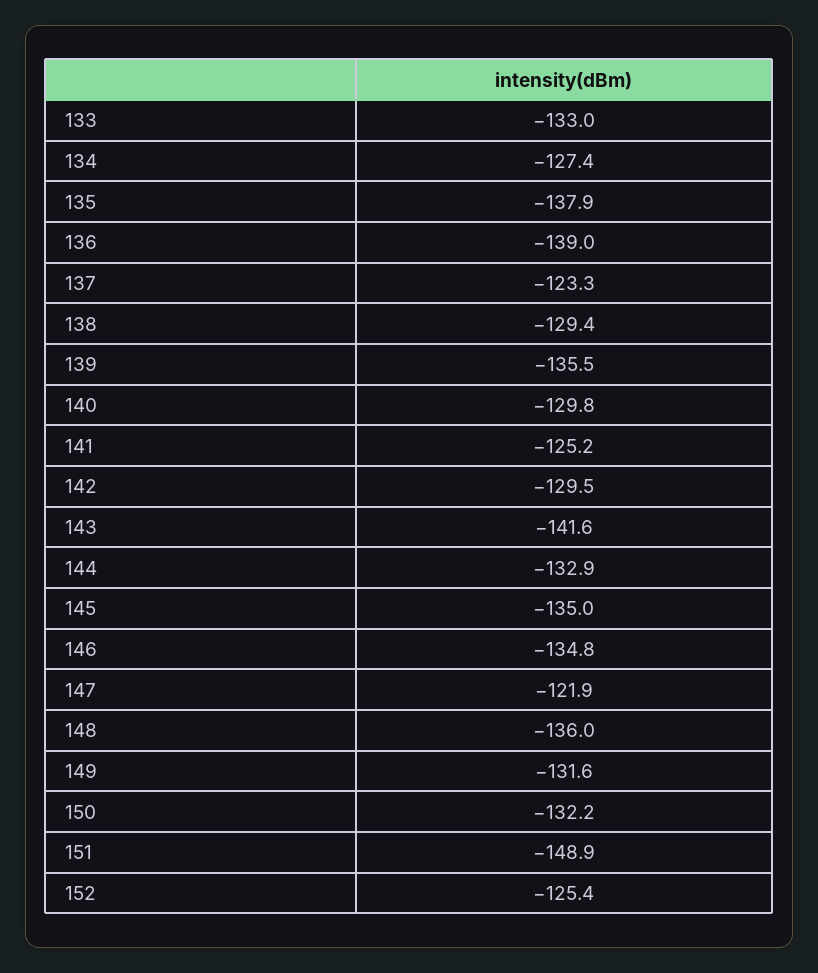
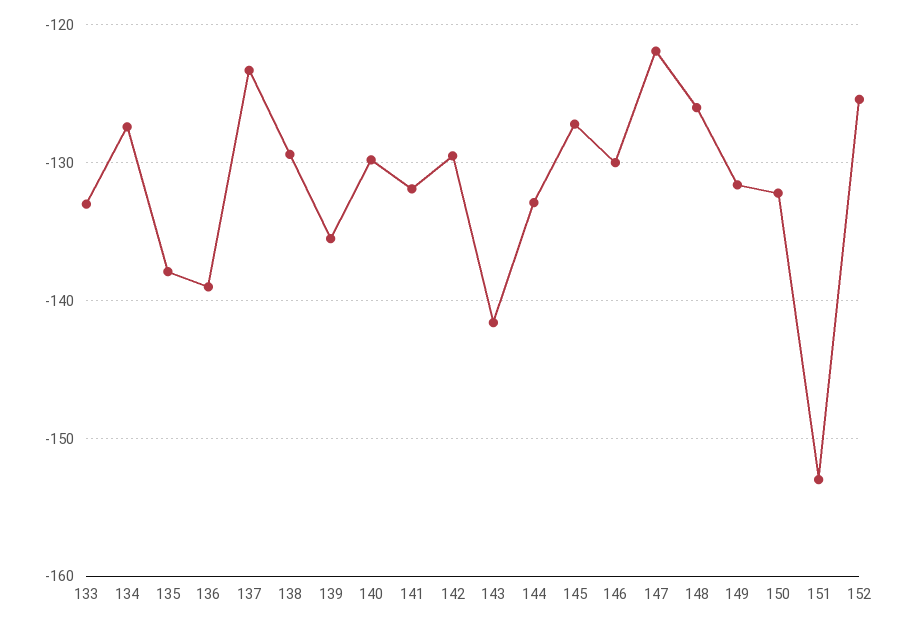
  {
    "133": -133,
    "134": -127.4,
    "135": -137.9,
    "136": -139,
    "137": -123.3,
    "138": -129.4,
    "139": -135.5,
    "140": -129.8,
-   "141": -125.2,
+   "141": -132,
    "142": -129.5,
    "143": -141.6,
    "144": -132.9,
-   "145": -135,
+   "145": -127,
-   "146": -134.8,
+   "146": -130,
    "147": -121.9,
-   "148": -136,
+   "148": -126,
    "149": -131.6,
    "150": -132.2,
-   "151": -148.9,
+   "151": -153,
    "152": -125.4
  }

